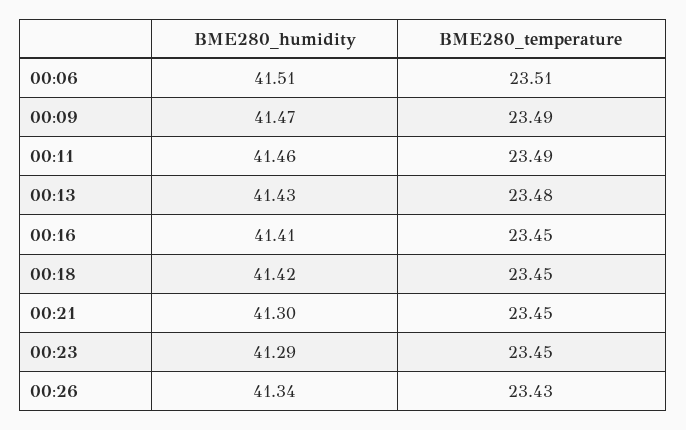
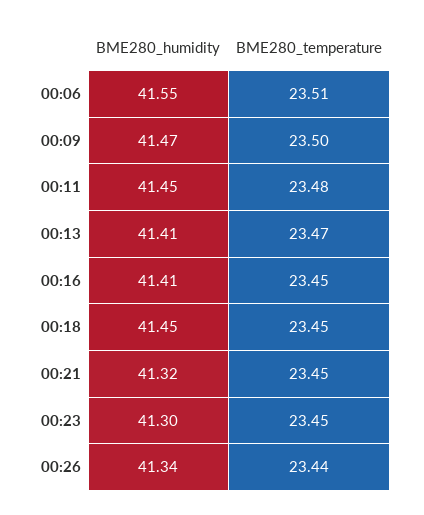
  {
    "BME280_humidity": {
-     "00:06": 41.51,
+     "00:06": 41.55,
      "00:09": 41.47,
-     "00:11": 41.46,
+     "00:11": 41.45,
-     "00:13": 41.43,
+     "00:13": 41.41,
      "00:16": 41.41,
-     "00:18": 41.42,
+     "00:18": 41.45,
-     "00:21": 41.3,
+     "00:21": 41.32,
-     "00:23": 41.29,
+     "00:23": 41.3,
      "00:26": 41.34
    },
    "BME280_temperature": {
      "00:06": 23.51,
-     "00:09": 23.49,
+     "00:09": 23.5,
-     "00:11": 23.49,
+     "00:11": 23.48,
-     "00:13": 23.48,
+     "00:13": 23.47,
      "00:16": 23.45,
      "00:18": 23.45,
      "00:21": 23.45,
      "00:23": 23.45,
-     "00:26": 23.43
+     "00:26": 23.44
    }
  }

